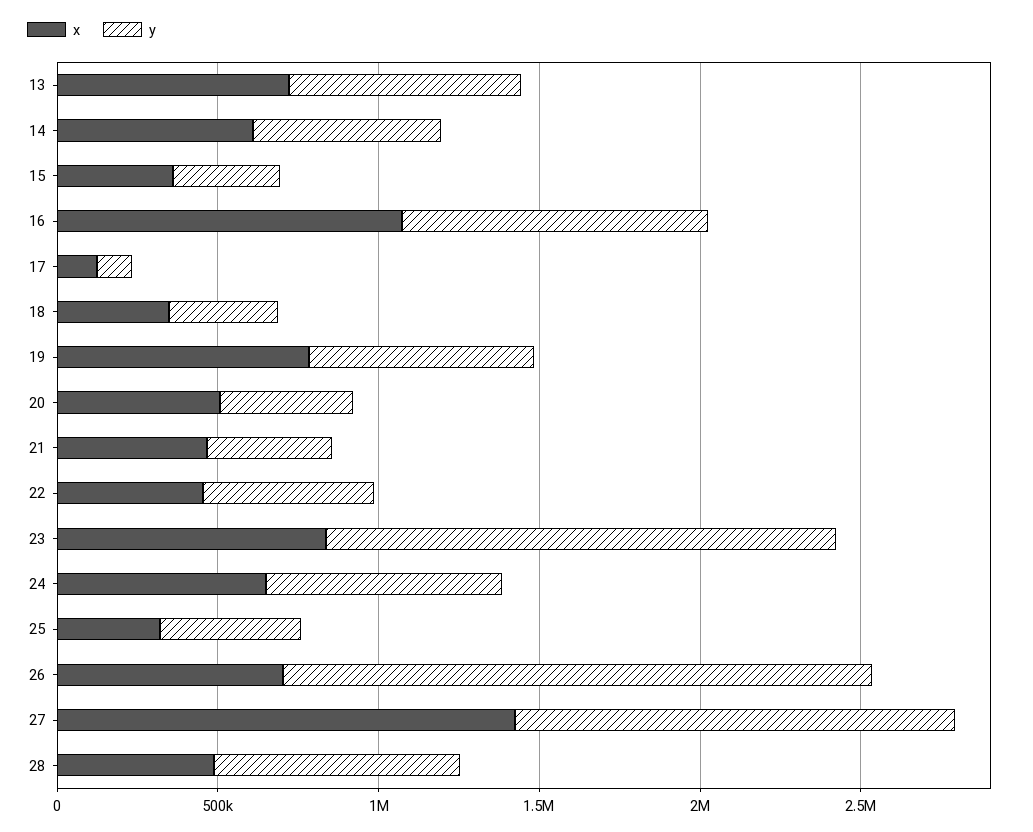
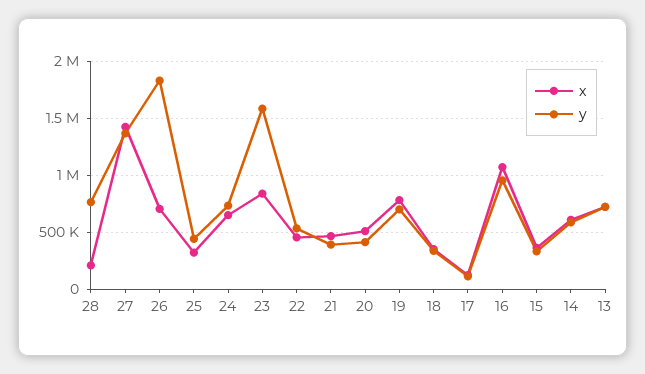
  {
    "x": {
      "13": 700000,
      "14": 600000,
      "15": 400000,
      "16": 1100000,
      "17": 100000,
      "18": 300000,
      "19": 800000,
      "20": 500000,
      "21": 500000,
      "22": 500000,
      "23": 800000,
      "24": 600000,
      "25": 300000,
      "26": 700000,
      "27": 1400000,
-     "28": 500000
+     "28": 200000
    },
    "y": {
      "13": 700000,
      "14": 600000,
      "15": 300000,
      "16": 1000000,
      "17": 100000,
      "18": 300000,
      "19": 700000,
      "20": 400000,
      "21": 400000,
      "22": 500000,
      "23": 1600000,
      "24": 700000,
      "25": 400000,
      "26": 1800000,
      "27": 1400000,
      "28": 800000
    }
  }

